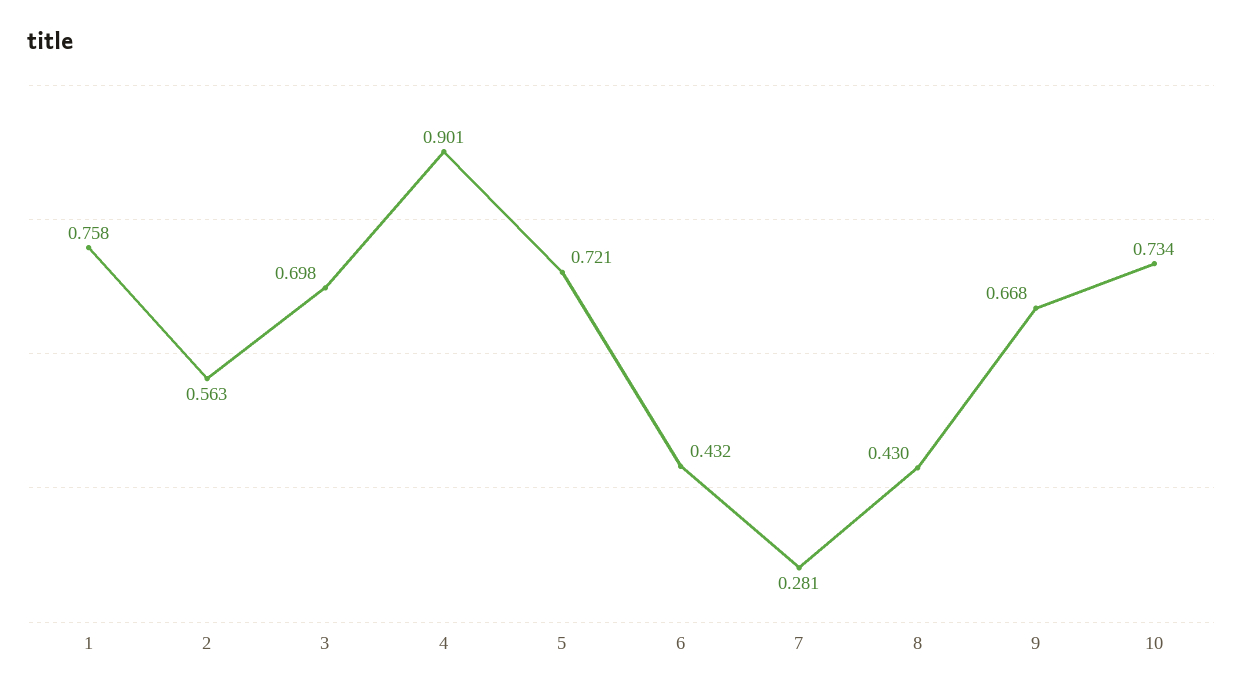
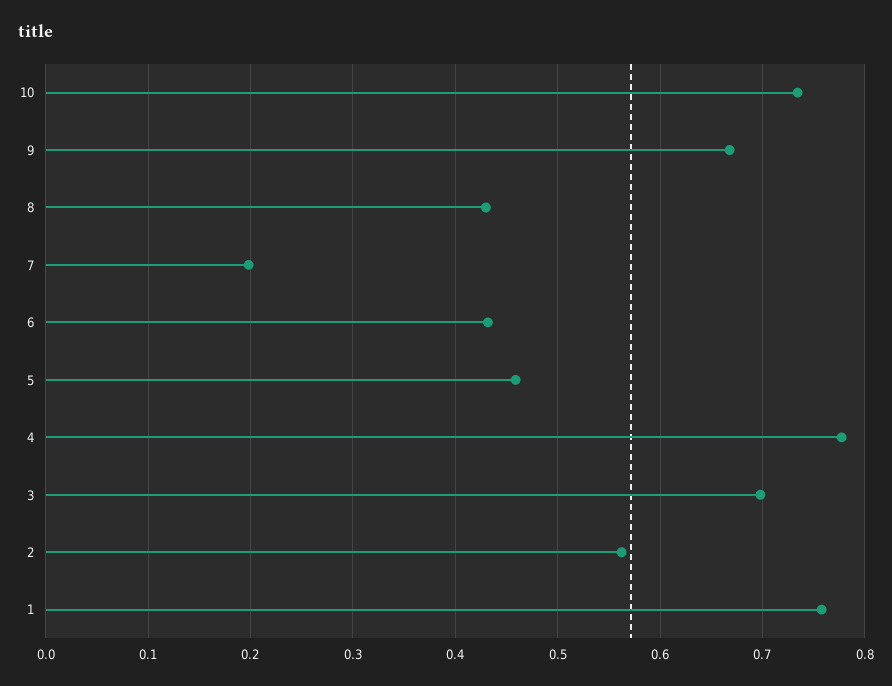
  {
    "1": 0.758,
    "2": 0.563,
    "3": 0.698,
-   "4": 0.901,
+   "4": 0.78,
-   "5": 0.721,
+   "5": 0.46,
    "6": 0.432,
-   "7": 0.281,
+   "7": 0.2,
    "8": 0.43,
    "9": 0.668,
    "10": 0.734
  }

